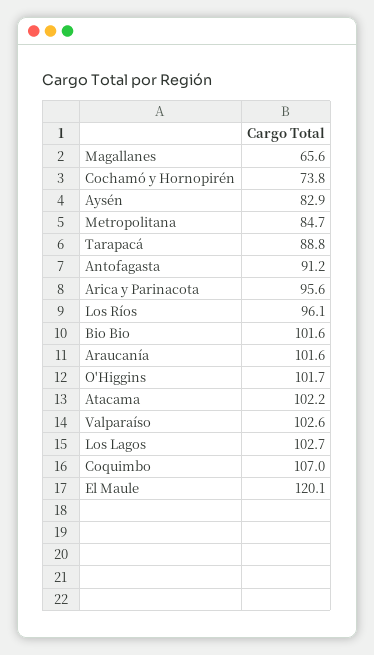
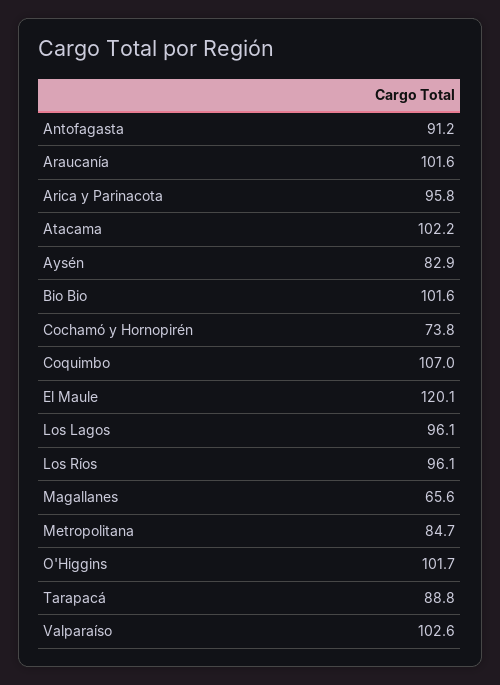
  {
    "Magallanes": 65.6,
    "Cochamó y Hornopirén": 73.8,
    "Aysén": 82.9,
    "Metropolitana": 84.7,
    "Tarapacá": 88.8,
    "Antofagasta": 91.2,
-   "Arica y Parinacota": 95.6,
+   "Arica y Parinacota": 95.8,
    "Los Ríos": 96.1,
    "Bio Bio": 101.6,
    "Araucanía": 101.6,
    "O'Higgins": 101.7,
    "Atacama": 102.2,
    "Valparaíso": 102.6,
-   "Los Lagos": 102.7,
+   "Los Lagos": 96.1,
    "Coquimbo": 107,
    "El Maule": 120.1
  }

